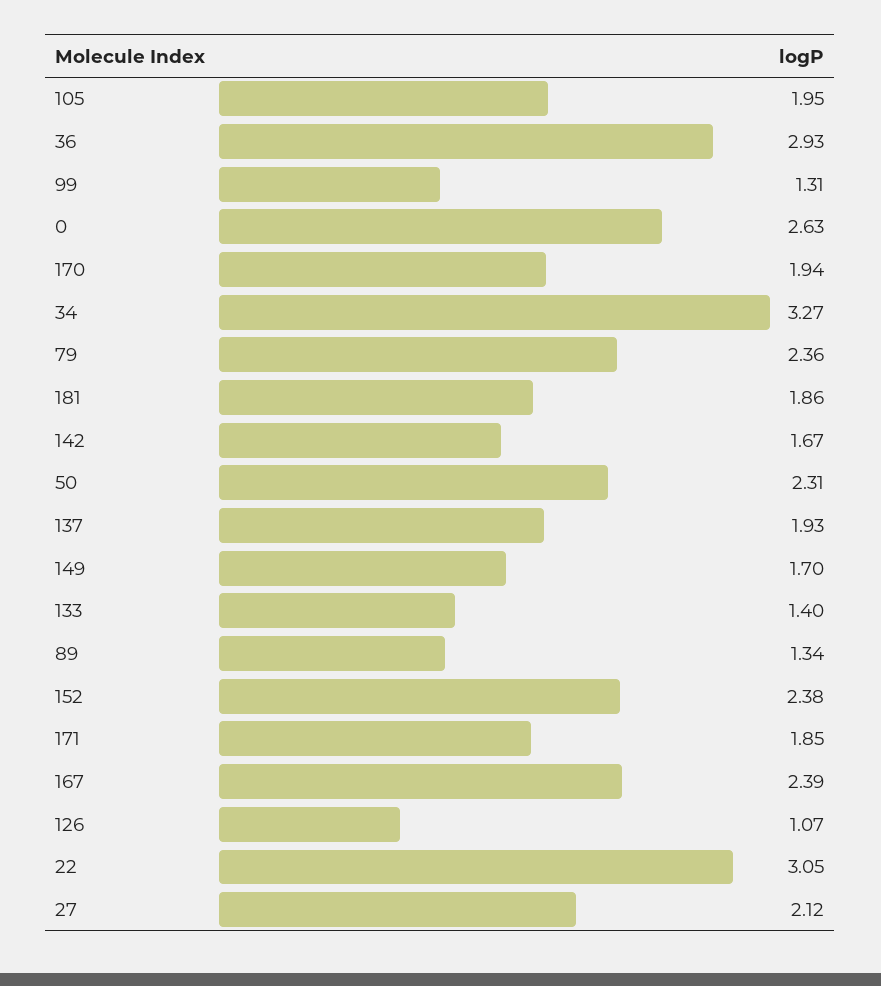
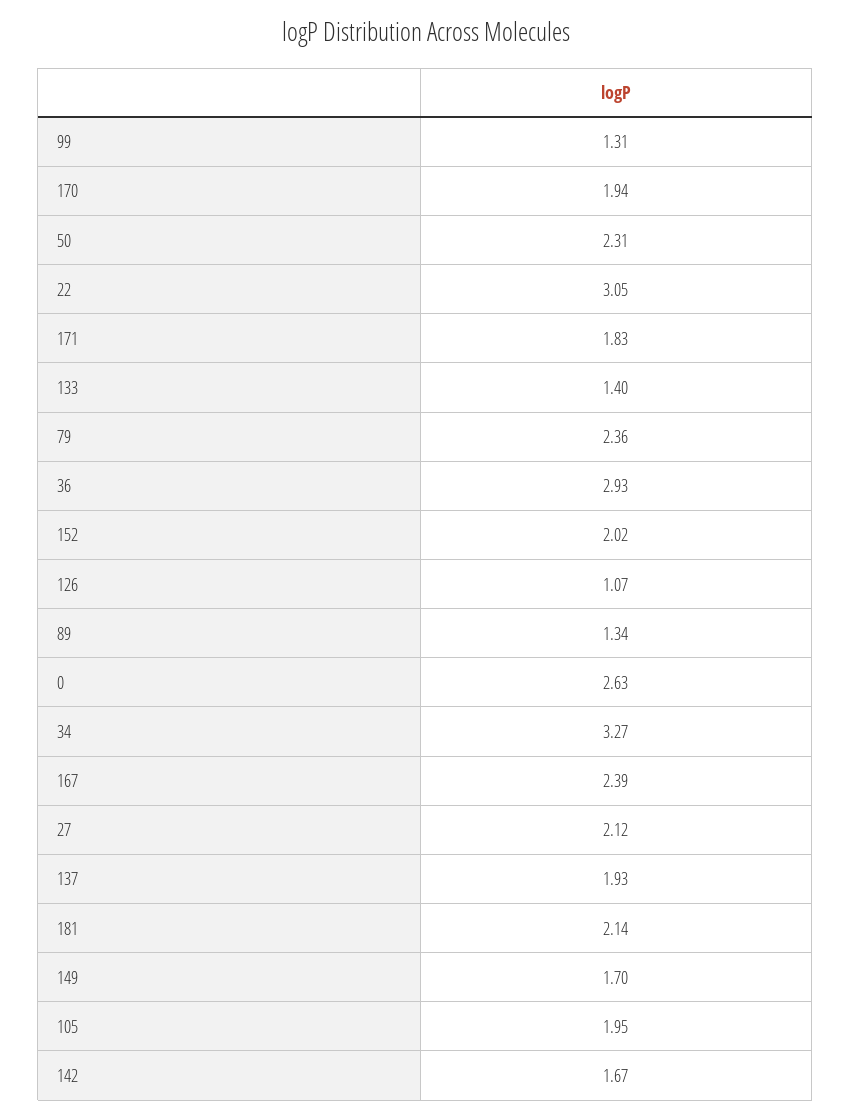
  {
    "105": 1.95,
    "36": 2.93,
    "99": 1.31,
    "0": 2.63,
    "170": 1.94,
    "34": 3.27,
    "79": 2.36,
-   "181": 1.86,
+   "181": 2.14,
    "142": 1.67,
    "50": 2.31,
    "137": 1.93,
    "149": 1.7,
    "133": 1.4,
    "89": 1.34,
-   "152": 2.38,
+   "152": 2.02,
-   "171": 1.85,
+   "171": 1.83,
    "167": 2.39,
    "126": 1.07,
    "22": 3.05,
    "27": 2.12
  }

